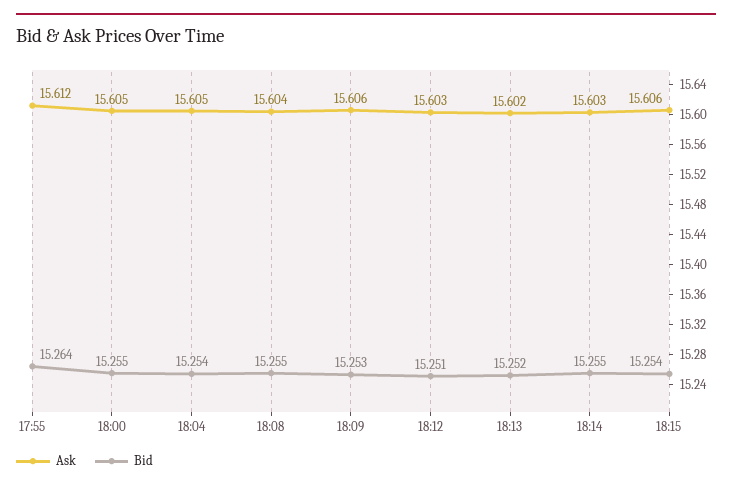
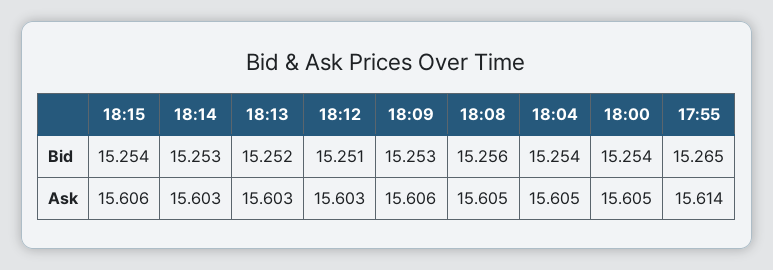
  {
    "Ask": {
-     "17:55": 15.612,
+     "17:55": 15.614,
      "18:00": 15.605,
      "18:04": 15.605,
-     "18:08": 15.604,
+     "18:08": 15.605,
      "18:09": 15.606,
      "18:12": 15.603,
-     "18:13": 15.602,
+     "18:13": 15.603,
      "18:14": 15.603,
      "18:15": 15.606
    },
    "Bid": {
-     "17:55": 15.264,
+     "17:55": 15.265,
-     "18:00": 15.255,
+     "18:00": 15.254,
      "18:04": 15.254,
-     "18:08": 15.255,
+     "18:08": 15.256,
      "18:09": 15.253,
      "18:12": 15.251,
      "18:13": 15.252,
-     "18:14": 15.255,
+     "18:14": 15.253,
      "18:15": 15.254
    }
  }

